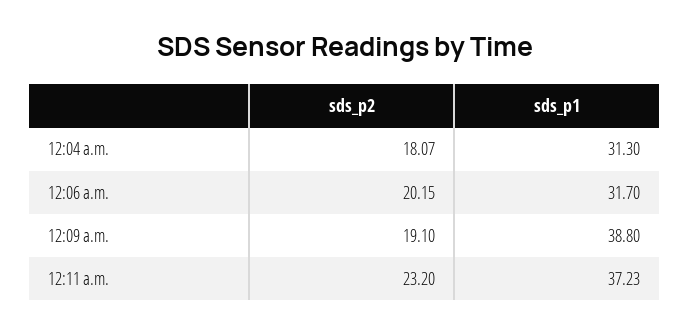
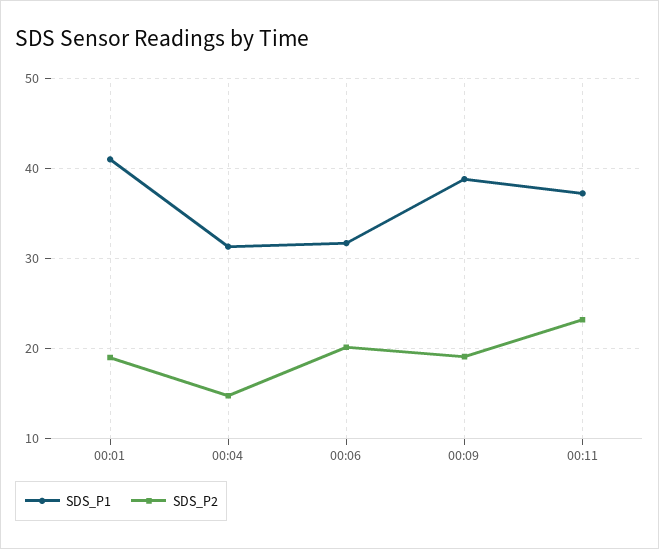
  {
    "sds_p2": {
-     "12:04 a.m.": 18.07,
+     "12:04 a.m.": 15,
      "12:06 a.m.": 20.15,
      "12:09 a.m.": 19.1,
-     "12:11 a.m.": 23.2
+     "12:11 a.m.": 23.2,
+     "00:01": 19
    },
    "sds_p1": {
      "12:04 a.m.": 31.3,
      "12:06 a.m.": 31.7,
      "12:09 a.m.": 38.8,
-     "12:11 a.m.": 37.23
+     "12:11 a.m.": 37.23,
+     "00:01": 41
    }
  }

